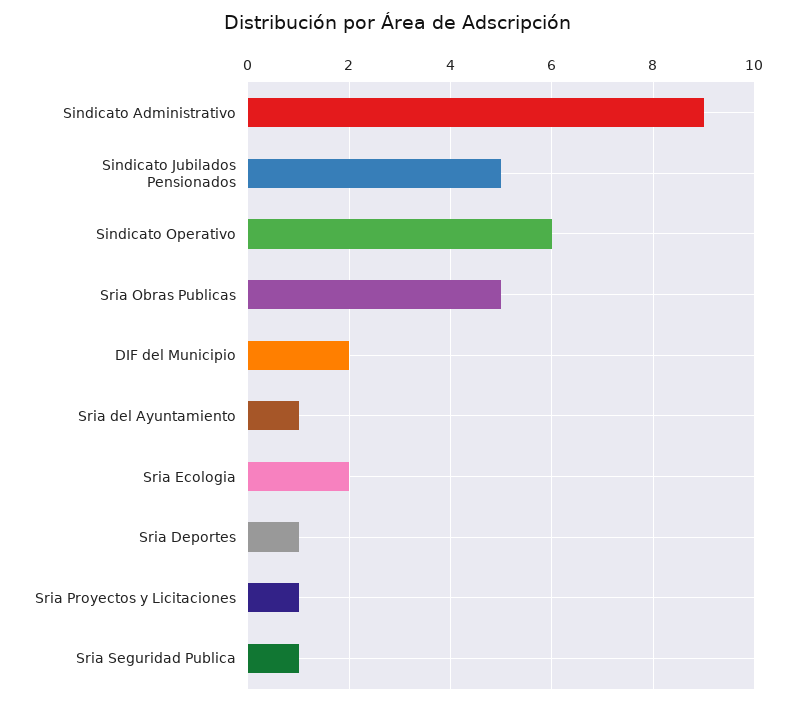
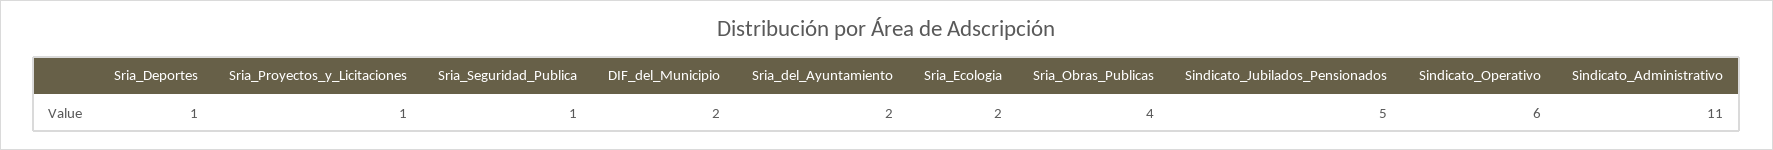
  {
-   "Sindicato Administrativo": 9,
+   "Sindicato Administrativo": 11,
    "Sindicato Jubilados Pensionados": 5,
    "Sindicato Operativo": 6,
-   "Sria Obras Publicas": 5,
+   "Sria Obras Publicas": 4,
    "DIF del Municipio": 2,
-   "Sria del Ayuntamiento": 1,
+   "Sria del Ayuntamiento": 2,
    "Sria Ecologia": 2,
    "Sria Deportes": 1,
    "Sria Proyectos y Licitaciones": 1,
    "Sria Seguridad Publica": 1
  }

